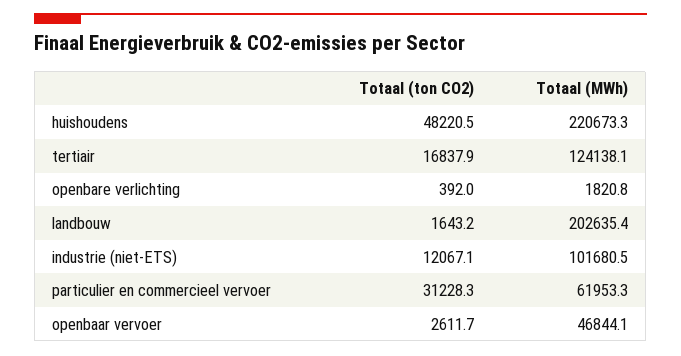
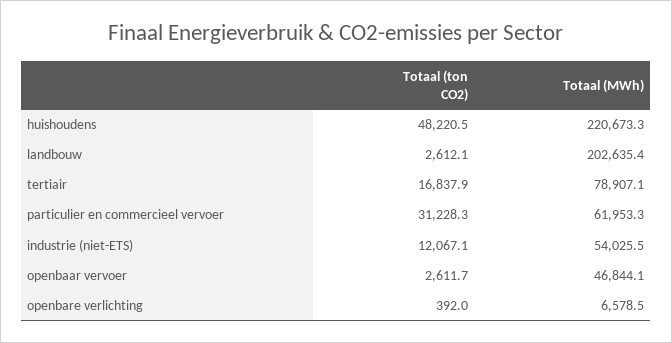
  {
    "Totaal (ton CO2)": {
      "huishoudens": 48220.5,
      "tertiair": 16837.9,
      "openbare verlichting": 392,
-     "landbouw": 1643.2,
+     "landbouw": 2612.1,
      "industrie (niet-ETS)": 12067.1,
      "particulier en commercieel vervoer": 31228.3,
      "openbaar vervoer": 2611.7
    },
    "Totaal (MWh)": {
      "huishoudens": 220673.3,
-     "tertiair": 124138.1,
+     "tertiair": 78907.1,
-     "openbare verlichting": 1820.8,
+     "openbare verlichting": 6578.5,
      "landbouw": 202635.4,
-     "industrie (niet-ETS)": 101680.5,
+     "industrie (niet-ETS)": 54025.5,
      "particulier en commercieel vervoer": 61953.3,
      "openbaar vervoer": 46844.1
    }
  }

